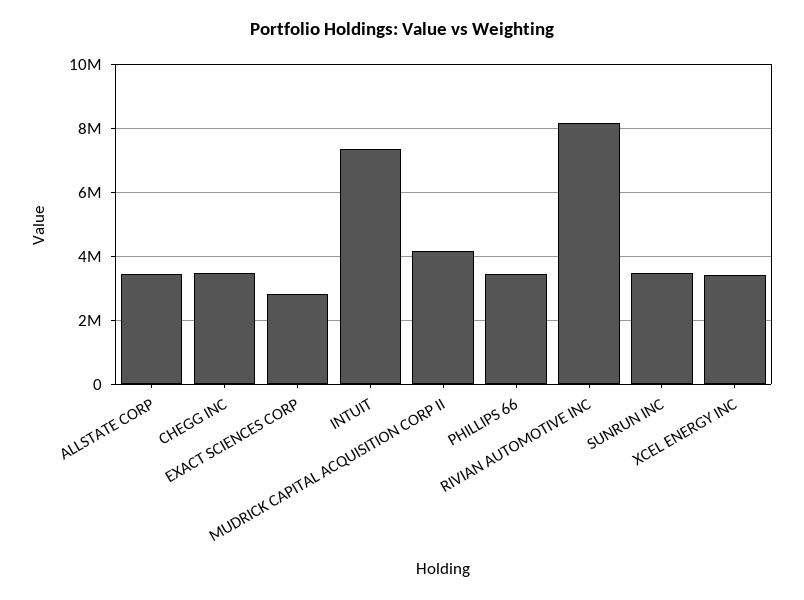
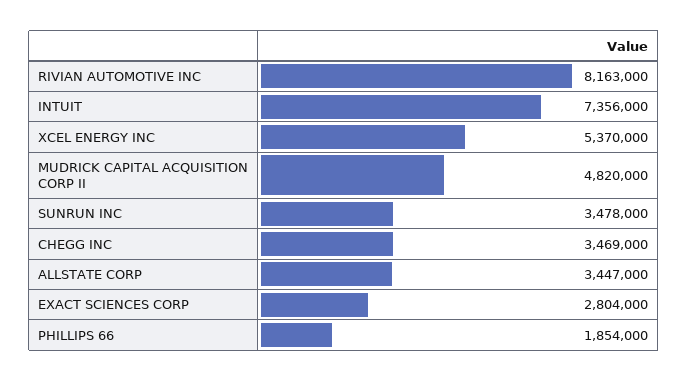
  {
    "ALLSTATE CORP": 3447000,
    "CHEGG INC": 3469000,
    "EXACT SCIENCES CORP": 2804000,
    "INTUIT": 7356000,
-   "MUDRICK CAPITAL ACQUISITION CORP II": 4200000,
+   "MUDRICK CAPITAL ACQUISITION CORP II": 4820000,
-   "PHILLIPS 66": 3400000,
+   "PHILLIPS 66": 1854000,
    "RIVIAN AUTOMOTIVE INC": 8163000,
    "SUNRUN INC": 3478000,
-   "XCEL ENERGY INC": 3400000
+   "XCEL ENERGY INC": 5370000
  }

